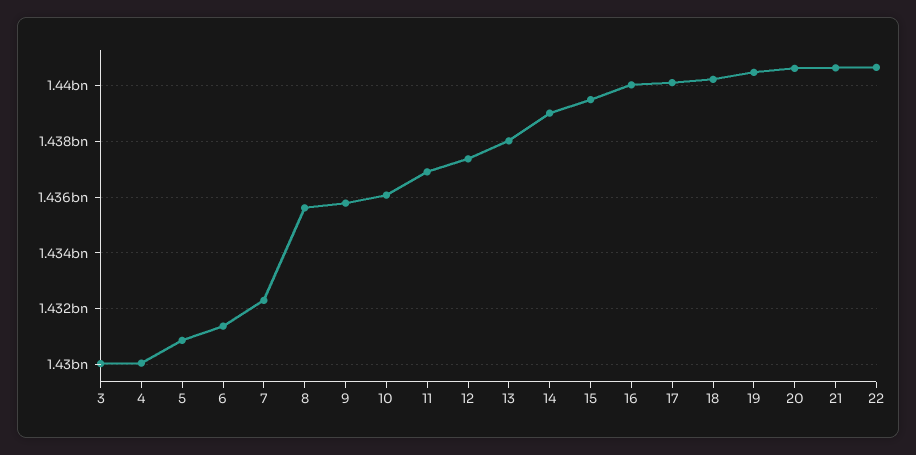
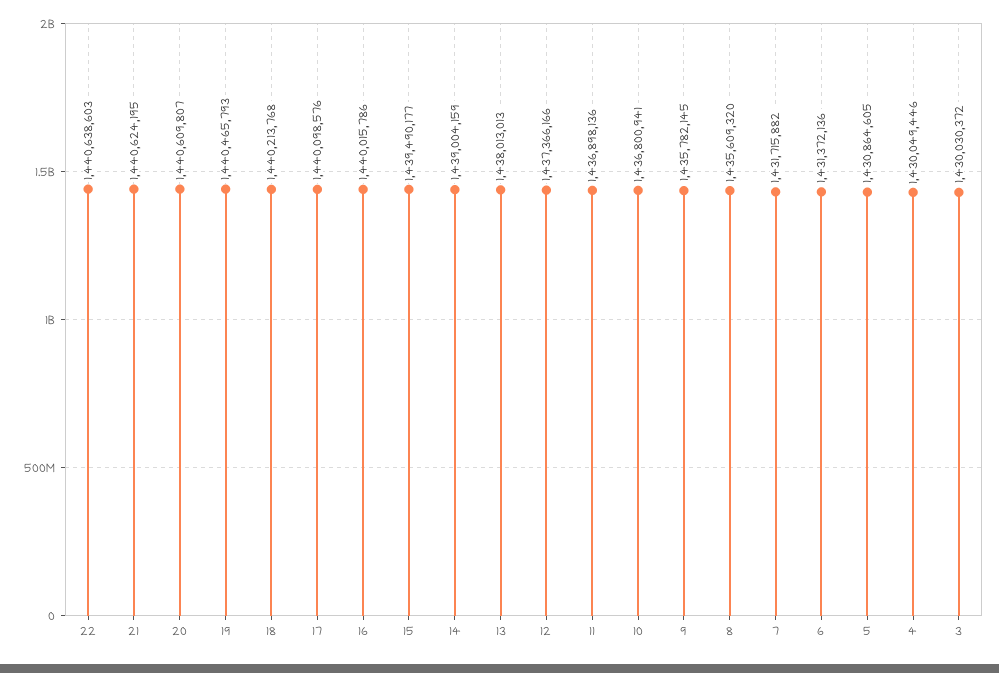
  {
    "3": 1430030372,
    "4": 1430049446,
    "5": 1430864605,
    "6": 1431372136,
-   "7": 1432250000,
+   "7": 1431715882,
    "8": 1435609320,
    "9": 1435782145,
-   "10": 1436000000,
+   "10": 1436800941,
    "11": 1436898136,
    "12": 1437366166,
    "13": 1438013013,
    "14": 1439004159,
    "15": 1439490177,
    "16": 1440015786,
    "17": 1440098576,
    "18": 1440213768,
    "19": 1440465793,
    "20": 1440609807,
    "21": 1440624195,
    "22": 1440638603
  }

